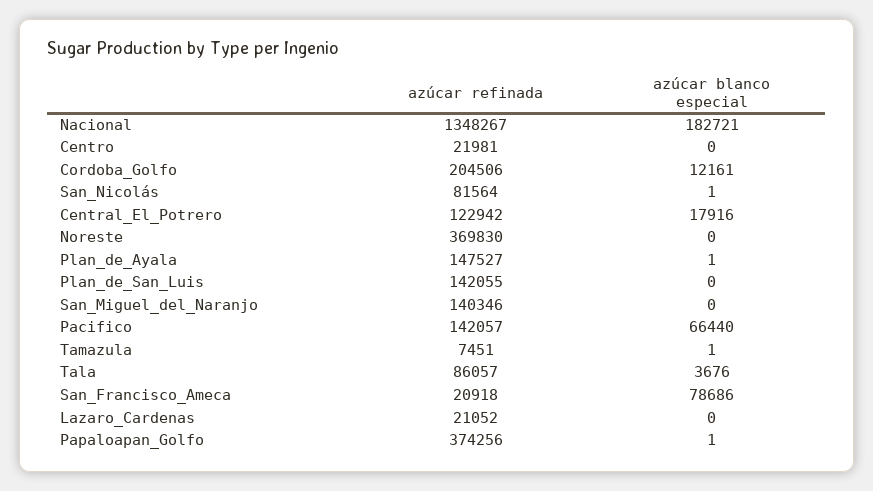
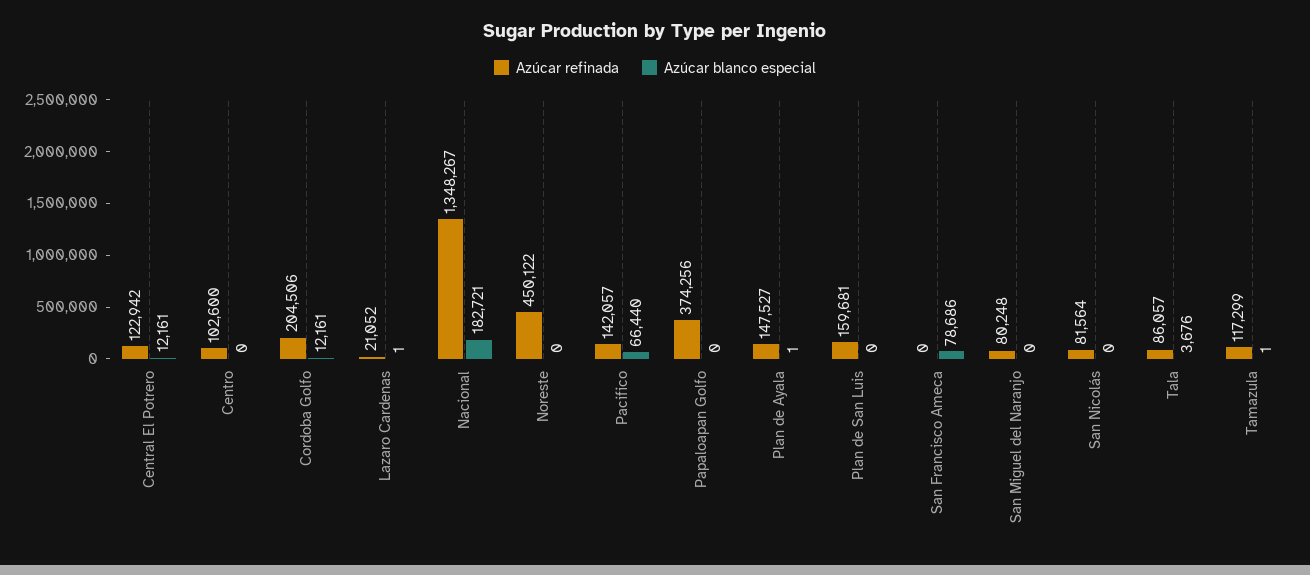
  {
    "azúcar refinada": {
      "Nacional": 1348267,
-     "Centro": 21981,
+     "Centro": 102600,
      "Cordoba_Golfo": 204506,
      "San_Nicolás": 81564,
      "Central_El_Potrero": 122942,
-     "Noreste": 369830,
+     "Noreste": 450122,
      "Plan_de_Ayala": 147527,
-     "Plan_de_San_Luis": 142055,
+     "Plan_de_San_Luis": 159681,
-     "San_Miguel_del_Naranjo": 140346,
+     "San_Miguel_del_Naranjo": 80248,
      "Pacifico": 142057,
-     "Tamazula": 7451,
+     "Tamazula": 117299,
      "Tala": 86057,
-     "San_Francisco_Ameca": 20918,
+     "San_Francisco_Ameca": 0,
      "Lazaro_Cardenas": 21052,
      "Papaloapan_Golfo": 374256
    },
    "azúcar blanco especial": {
      "Nacional": 182721,
      "Centro": 0,
      "Cordoba_Golfo": 12161,
-     "San_Nicolás": 1,
+     "San_Nicolás": 0,
-     "Central_El_Potrero": 17916,
+     "Central_El_Potrero": 12161,
      "Noreste": 0,
      "Plan_de_Ayala": 1,
      "Plan_de_San_Luis": 0,
      "San_Miguel_del_Naranjo": 0,
      "Pacifico": 66440,
      "Tamazula": 1,
      "Tala": 3676,
      "San_Francisco_Ameca": 78686,
-     "Lazaro_Cardenas": 0,
+     "Lazaro_Cardenas": 1,
-     "Papaloapan_Golfo": 1
+     "Papaloapan_Golfo": 0
    }
  }

